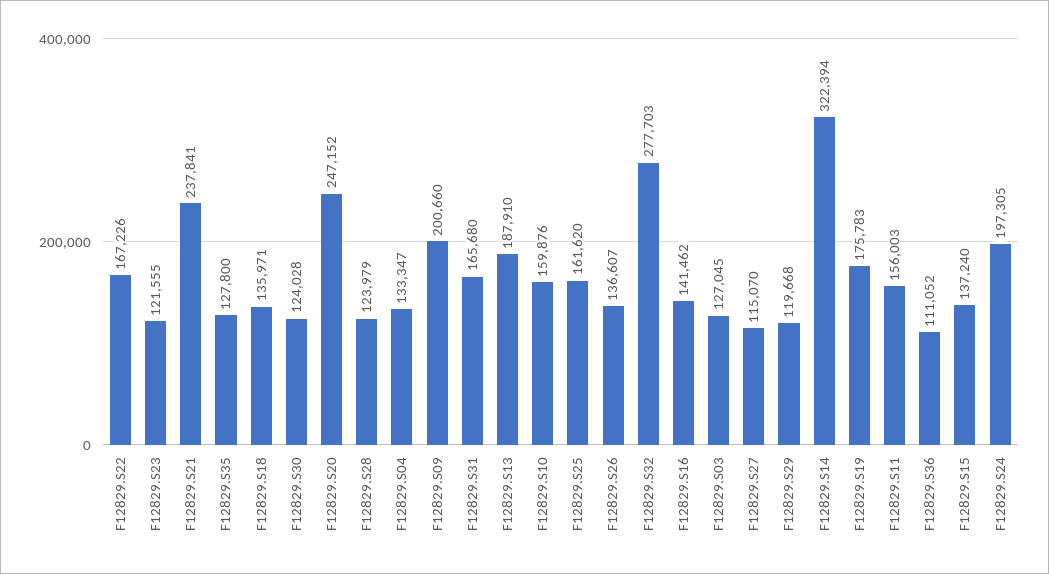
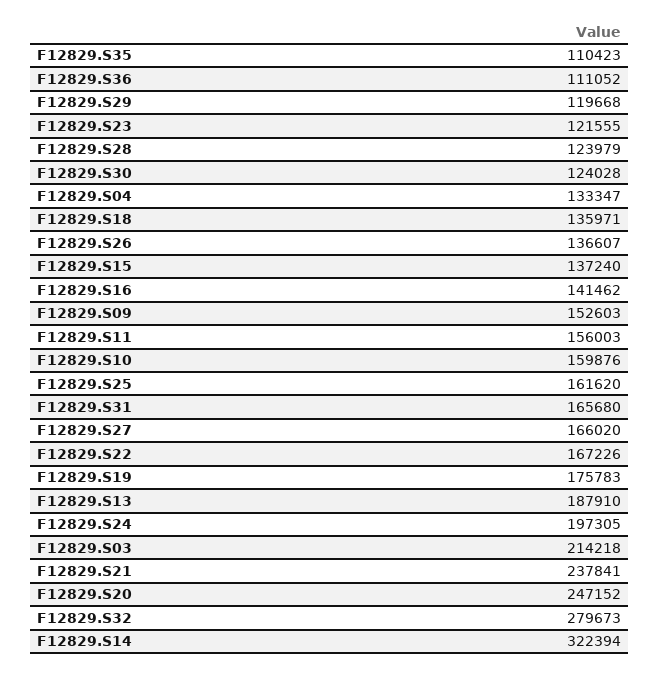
  {
    "F12829.S22": 167226,
    "F12829.S23": 121555,
    "F12829.S21": 237841,
-   "F12829.S35": 127800,
+   "F12829.S35": 110423,
    "F12829.S18": 135971,
    "F12829.S30": 124028,
    "F12829.S20": 247152,
    "F12829.S28": 123979,
    "F12829.S04": 133347,
-   "F12829.S09": 200660,
+   "F12829.S09": 152603,
    "F12829.S31": 165680,
    "F12829.S13": 187910,
    "F12829.S10": 159876,
    "F12829.S25": 161620,
    "F12829.S26": 136607,
-   "F12829.S32": 277703,
+   "F12829.S32": 279673,
    "F12829.S16": 141462,
-   "F12829.S03": 127045,
+   "F12829.S03": 214218,
-   "F12829.S27": 115070,
+   "F12829.S27": 166020,
    "F12829.S29": 119668,
    "F12829.S14": 322394,
    "F12829.S19": 175783,
    "F12829.S11": 156003,
    "F12829.S36": 111052,
    "F12829.S15": 137240,
    "F12829.S24": 197305
  }

